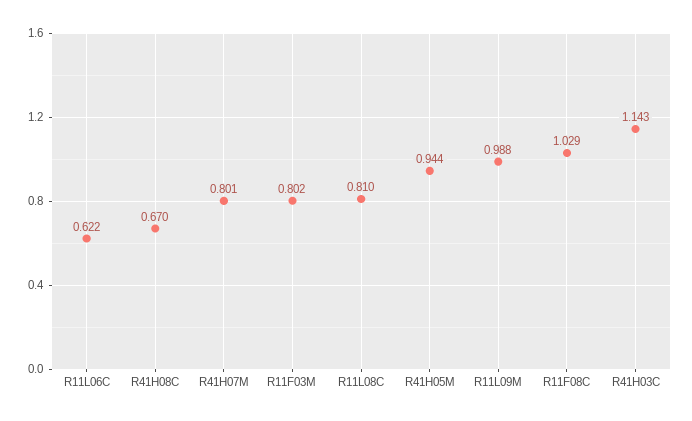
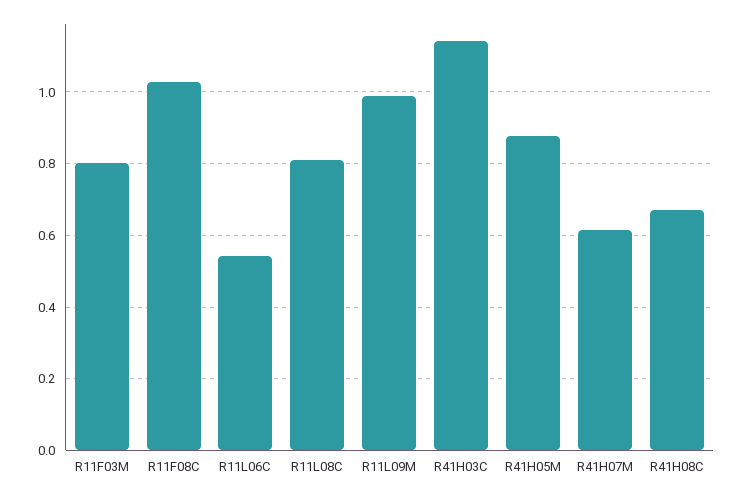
  {
-   "R11L06C": 0.622,
+   "R11L06C": 0.54,
    "R41H08C": 0.67,
-   "R41H07M": 0.801,
+   "R41H07M": 0.62,
    "R11F03M": 0.802,
    "R11L08C": 0.81,
-   "R41H05M": 0.944,
+   "R41H05M": 0.88,
    "R11L09M": 0.988,
    "R11F08C": 1.029,
    "R41H03C": 1.143
  }

